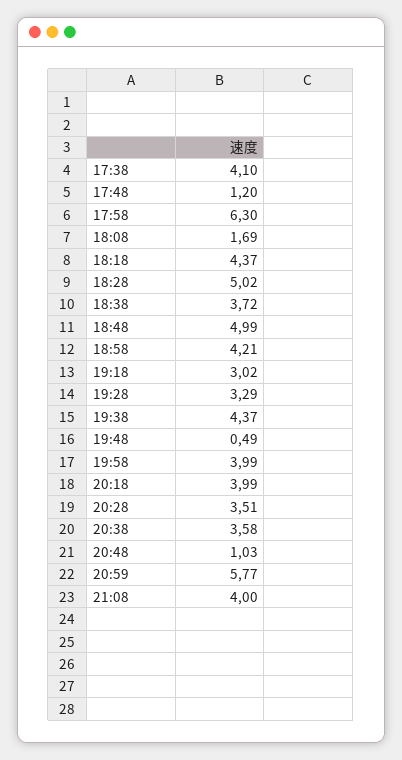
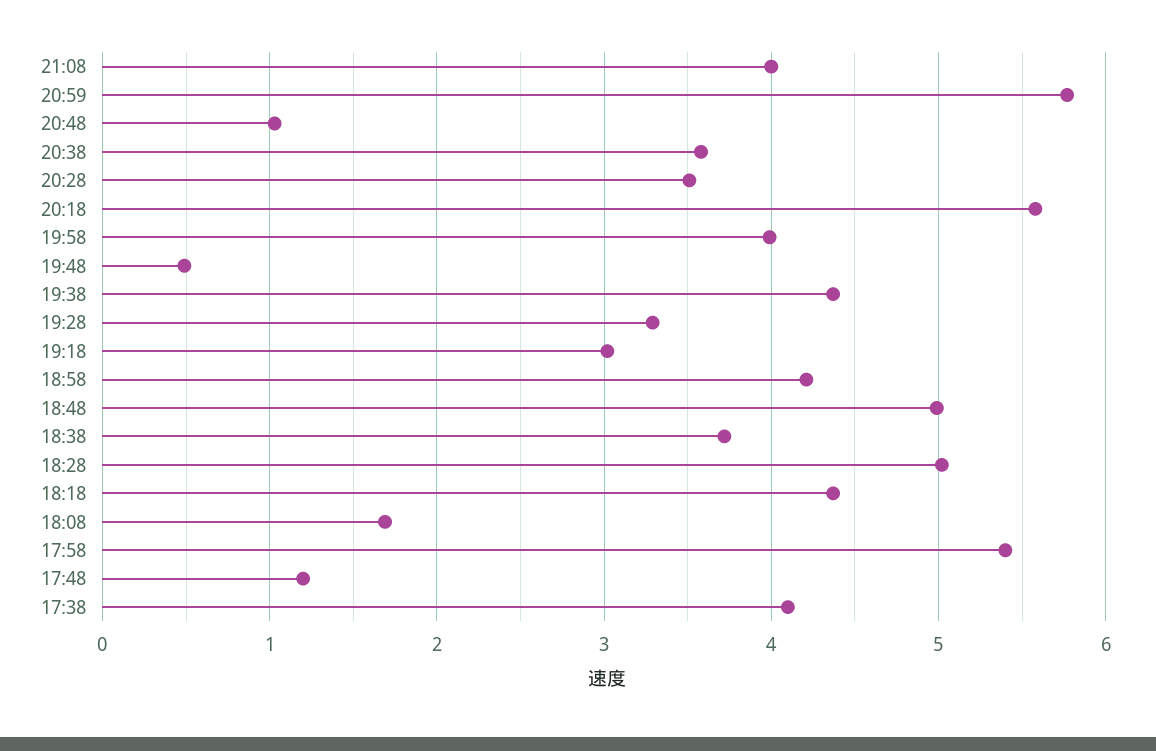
  {
    "17:38": 4.1,
    "17:48": 1.2,
-   "17:58": 6.3,
+   "17:58": 5.4,
    "18:08": 1.69,
    "18:18": 4.37,
    "18:28": 5.02,
    "18:38": 3.72,
    "18:48": 4.99,
    "18:58": 4.21,
    "19:18": 3.02,
    "19:28": 3.29,
    "19:38": 4.37,
    "19:48": 0.49,
    "19:58": 3.99,
-   "20:18": 3.99,
+   "20:18": 5.6,
    "20:28": 3.51,
    "20:38": 3.58,
    "20:48": 1.03,
    "20:59": 5.77,
    "21:08": 4
  }

